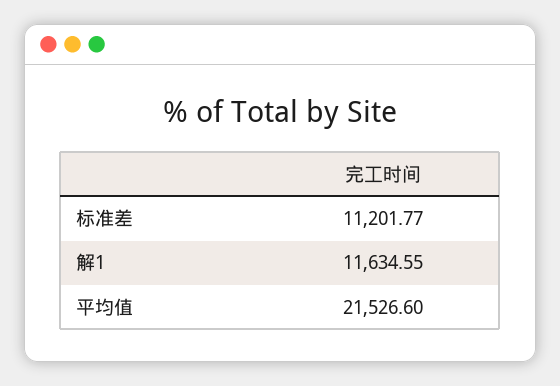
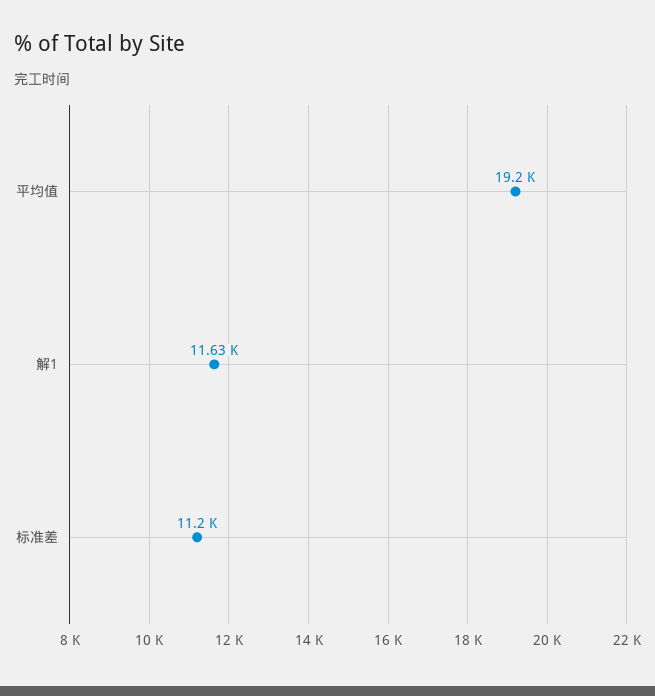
  {
    "标准差": 11201.77,
    "解1": 11634.55,
-   "平均值": 21526.6
+   "平均值": 19200
  }

